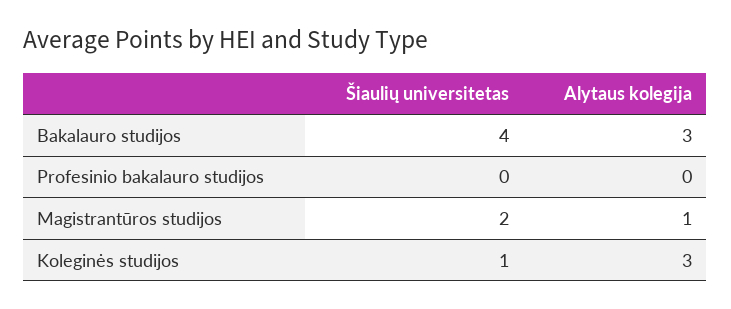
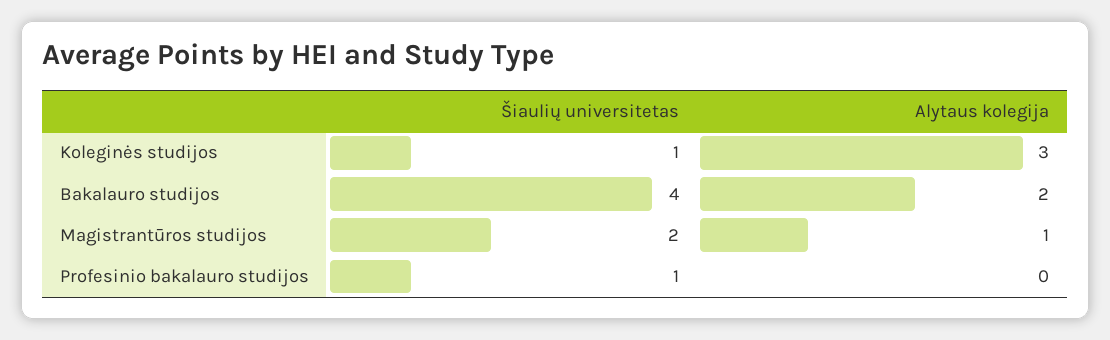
  {
    "Šiaulių universitetas": {
      "Bakalauro studijos": 4,
-     "Profesinio bakalauro studijos": 0,
+     "Profesinio bakalauro studijos": 1,
      "Magistrantūros studijos": 2,
      "Koleginės studijos": 1
    },
    "Alytaus kolegija": {
-     "Bakalauro studijos": 3,
+     "Bakalauro studijos": 2,
      "Profesinio bakalauro studijos": 0,
      "Magistrantūros studijos": 1,
      "Koleginės studijos": 3
    }
  }

